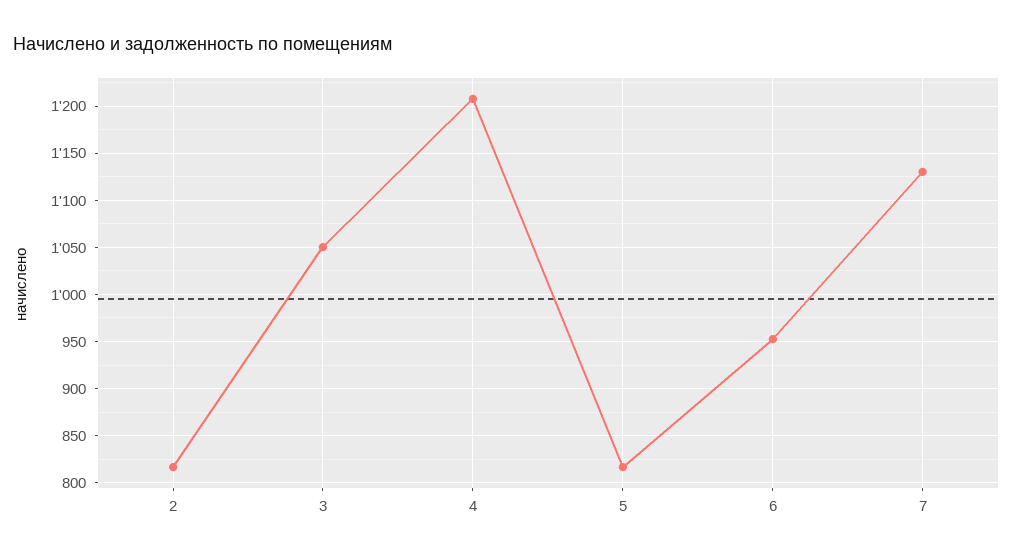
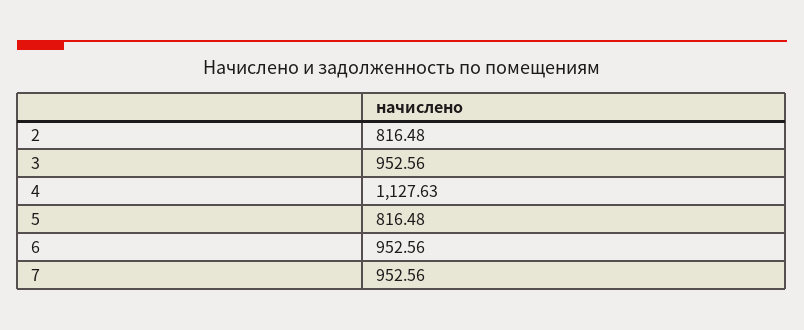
  {
    "2": 816.48,
-   "3": 1050,
+   "3": 952.56,
-   "4": 1210,
+   "4": 1127.63,
    "5": 816.48,
    "6": 952.56,
-   "7": 1130
+   "7": 952.56
  }

